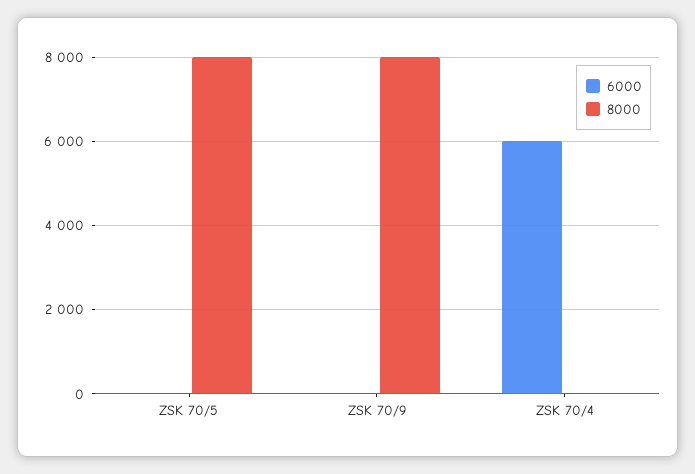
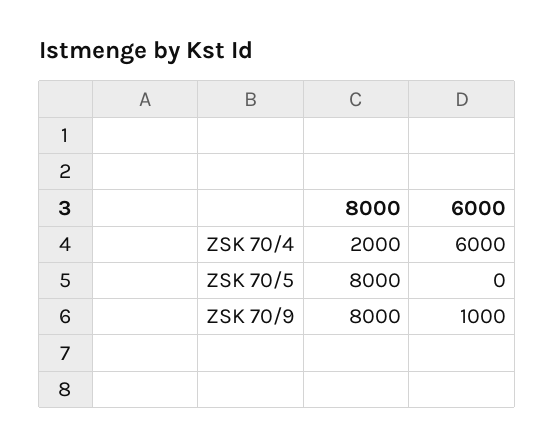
  {
    "6000": {
      "ZSK 70/5": 0,
-     "ZSK 70/9": 0,
+     "ZSK 70/9": 1000,
      "ZSK 70/4": 6000
    },
    "8000": {
      "ZSK 70/5": 8000,
      "ZSK 70/9": 8000,
-     "ZSK 70/4": 0
+     "ZSK 70/4": 2000
    }
  }

